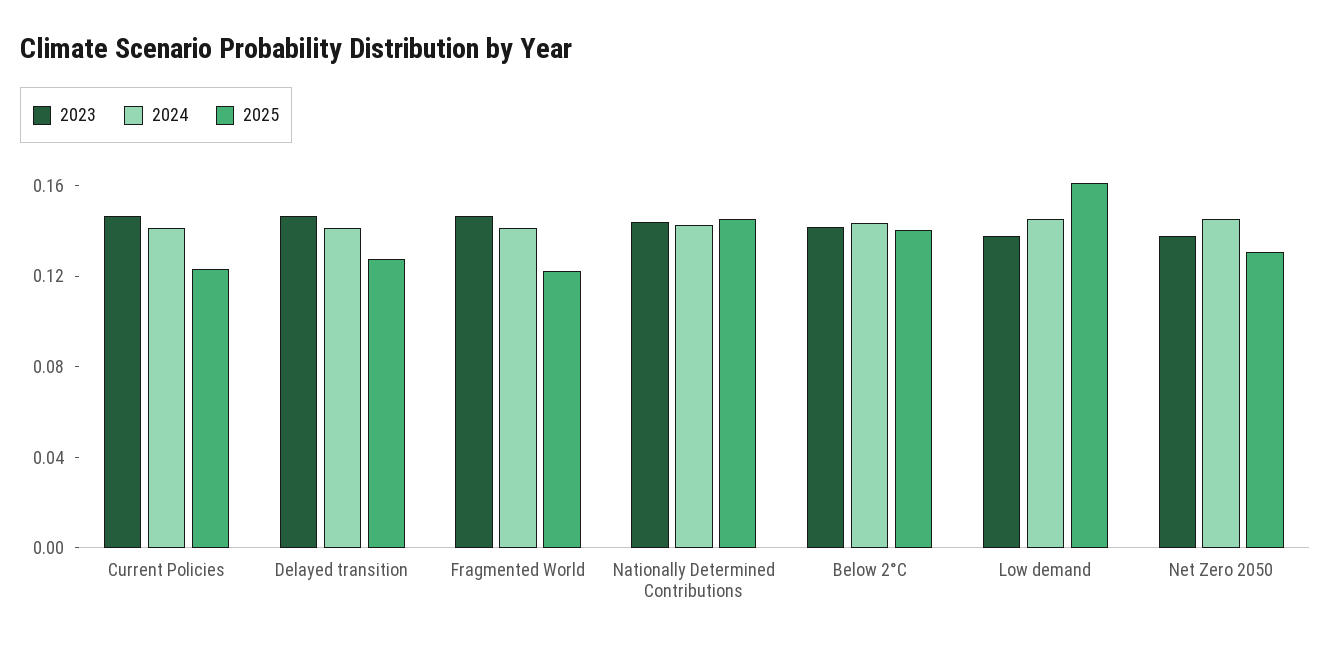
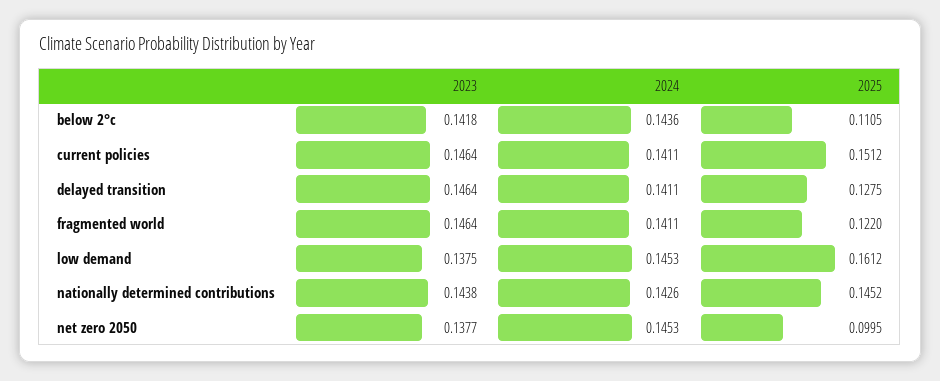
  {
    "2023": {
      "Current Policies": 0.1464,
      "Delayed transition": 0.1464,
      "Fragmented World": 0.1464,
      "Nationally Determined Contributions": 0.1438,
      "Below 2°C": 0.1418,
      "Low demand": 0.1375,
      "Net Zero 2050": 0.1377
    },
    "2024": {
      "Current Policies": 0.1411,
      "Delayed transition": 0.1411,
      "Fragmented World": 0.1411,
      "Nationally Determined Contributions": 0.1426,
      "Below 2°C": 0.1436,
      "Low demand": 0.1453,
      "Net Zero 2050": 0.1453
    },
    "2025": {
-     "Current Policies": 0.12,
+     "Current Policies": 0.1512,
      "Delayed transition": 0.1275,
      "Fragmented World": 0.122,
      "Nationally Determined Contributions": 0.1452,
-     "Below 2°C": 0.14,
+     "Below 2°C": 0.1105,
      "Low demand": 0.1612,
-     "Net Zero 2050": 0.13
+     "Net Zero 2050": 0.0995
    }
  }

